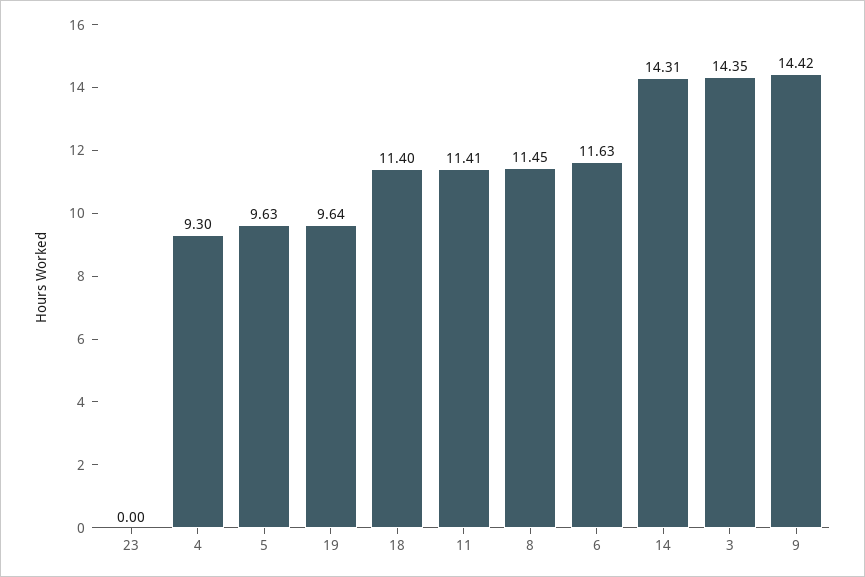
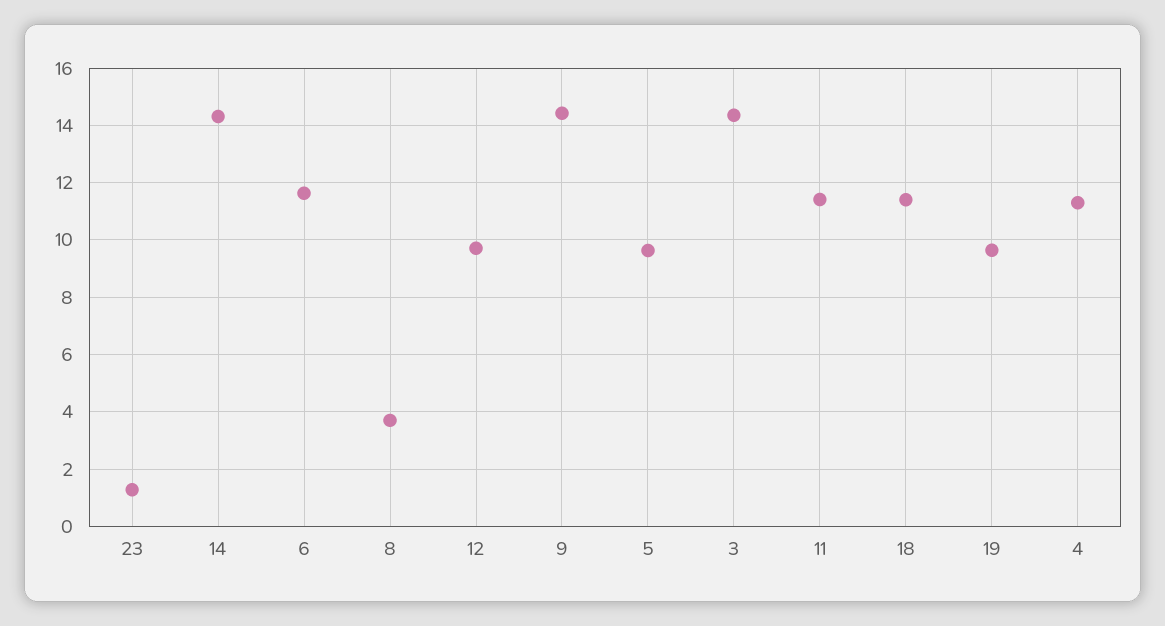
  {
-   "23": 0,
+   "23": 1.25,
-   "4": 9.3,
+   "4": 11.25,
    "5": 9.63,
    "19": 9.64,
    "18": 11.4,
    "11": 11.41,
-   "8": 11.45,
+   "8": 3.75,
    "6": 11.63,
    "14": 14.31,
    "3": 14.35,
-   "9": 14.42
+   "9": 14.42,
+   "12": 9.75
  }

